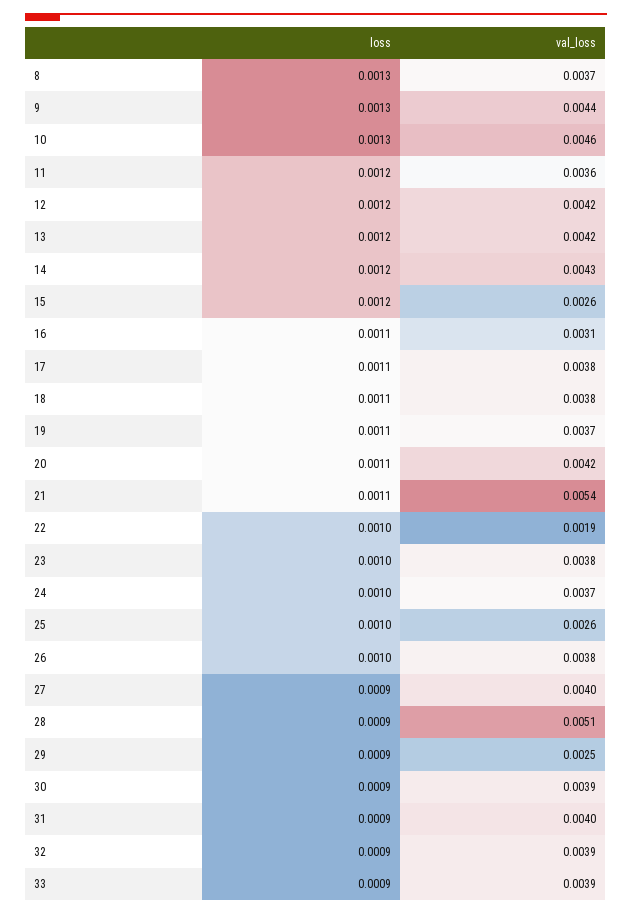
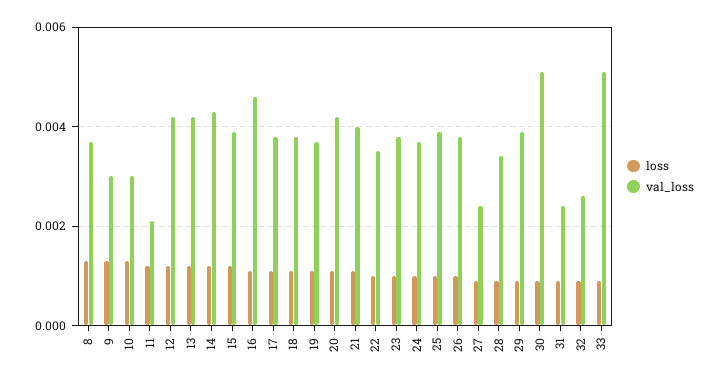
  {
    "loss": {
      "8": 0.0013,
      "9": 0.0013,
      "10": 0.0013,
      "11": 0.0012,
      "12": 0.0012,
      "13": 0.0012,
      "14": 0.0012,
      "15": 0.0012,
      "16": 0.0011,
      "17": 0.0011,
      "18": 0.0011,
      "19": 0.0011,
      "20": 0.0011,
      "21": 0.0011,
      "22": 0.001,
      "23": 0.001,
      "24": 0.001,
      "25": 0.001,
      "26": 0.001,
      "27": 0.0009,
      "28": 0.0009,
      "29": 0.0009,
      "30": 0.0009,
      "31": 0.0009,
      "32": 0.0009,
      "33": 0.0009
    },
    "val_loss": {
      "8": 0.0037,
-     "9": 0.0044,
+     "9": 0.003,
-     "10": 0.0046,
+     "10": 0.003,
-     "11": 0.0036,
+     "11": 0.002,
      "12": 0.0042,
      "13": 0.0042,
      "14": 0.0043,
-     "15": 0.0026,
+     "15": 0.004,
-     "16": 0.0031,
+     "16": 0.0045,
      "17": 0.0038,
      "18": 0.0038,
      "19": 0.0037,
      "20": 0.0042,
-     "21": 0.0054,
+     "21": 0.004,
-     "22": 0.0019,
+     "22": 0.0035,
      "23": 0.0038,
      "24": 0.0037,
-     "25": 0.0026,
+     "25": 0.004,
      "26": 0.0038,
-     "27": 0.004,
+     "27": 0.0025,
-     "28": 0.0051,
+     "28": 0.0035,
-     "29": 0.0025,
+     "29": 0.004,
-     "30": 0.0039,
+     "30": 0.005,
-     "31": 0.004,
+     "31": 0.0025,
-     "32": 0.0039,
+     "32": 0.0025,
-     "33": 0.0039
+     "33": 0.005
    }
  }

